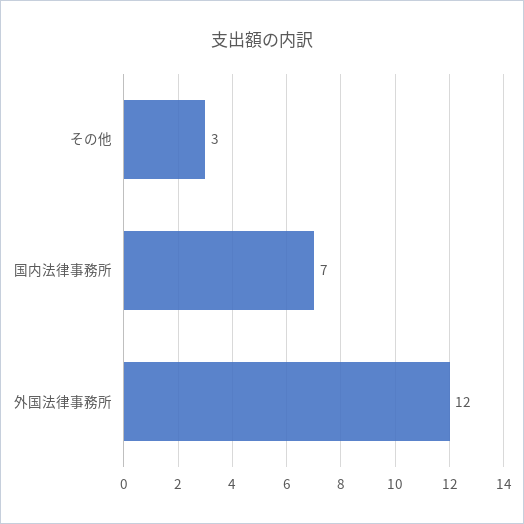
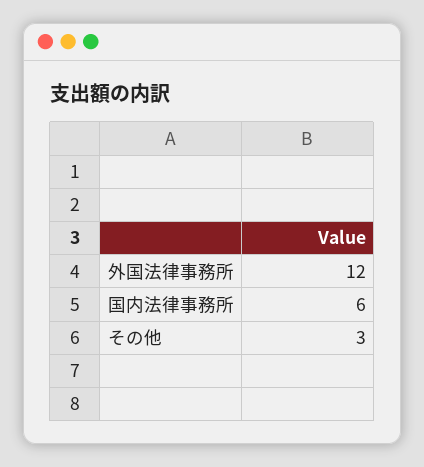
  {
    "その他": 3,
-   "国内法律事務所": 7,
+   "国内法律事務所": 6,
    "外国法律事務所": 12
  }

